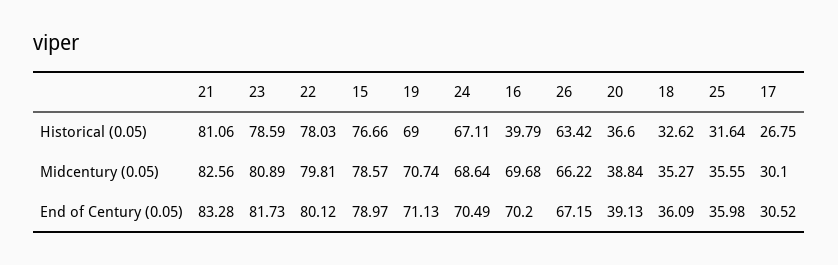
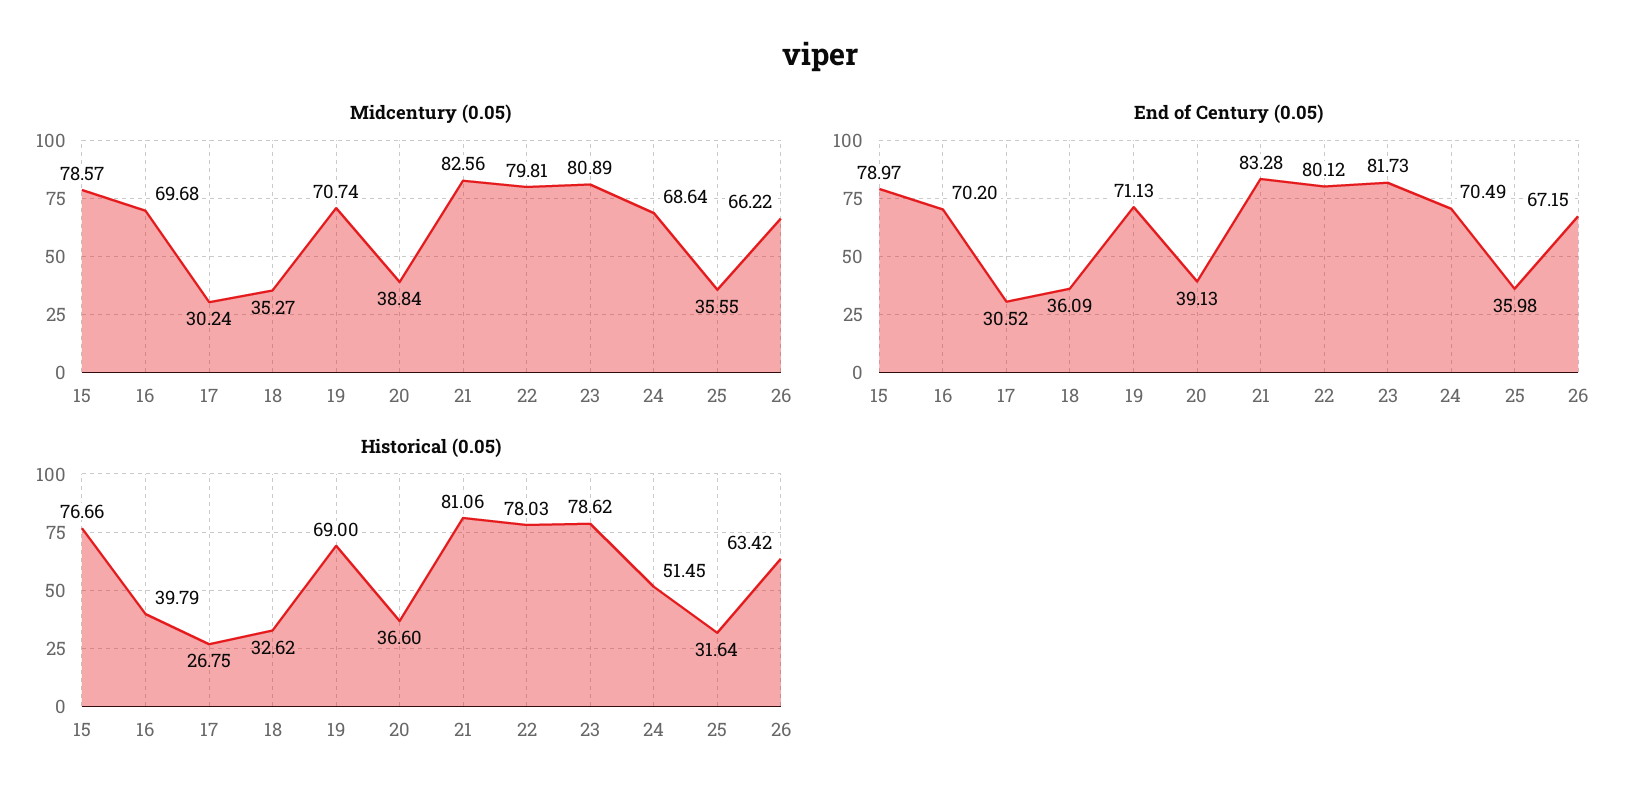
  {
    "Historical (0.05)": {
      "21": 81.06,
-     "23": 78.59,
+     "23": 78.62,
      "22": 78.03,
      "15": 76.66,
      "19": 69,
-     "24": 67.11,
+     "24": 51.45,
      "16": 39.79,
      "26": 63.42,
      "20": 36.6,
      "18": 32.62,
      "25": 31.64,
      "17": 26.75
    },
    "Midcentury (0.05)": {
      "21": 82.56,
      "23": 80.89,
      "22": 79.81,
      "15": 78.57,
      "19": 70.74,
      "24": 68.64,
      "16": 69.68,
      "26": 66.22,
      "20": 38.84,
      "18": 35.27,
      "25": 35.55,
-     "17": 30.1
+     "17": 30.24
    },
    "End of Century (0.05)": {
      "21": 83.28,
      "23": 81.73,
      "22": 80.12,
      "15": 78.97,
      "19": 71.13,
      "24": 70.49,
      "16": 70.2,
      "26": 67.15,
      "20": 39.13,
      "18": 36.09,
      "25": 35.98,
      "17": 30.52
    }
  }

